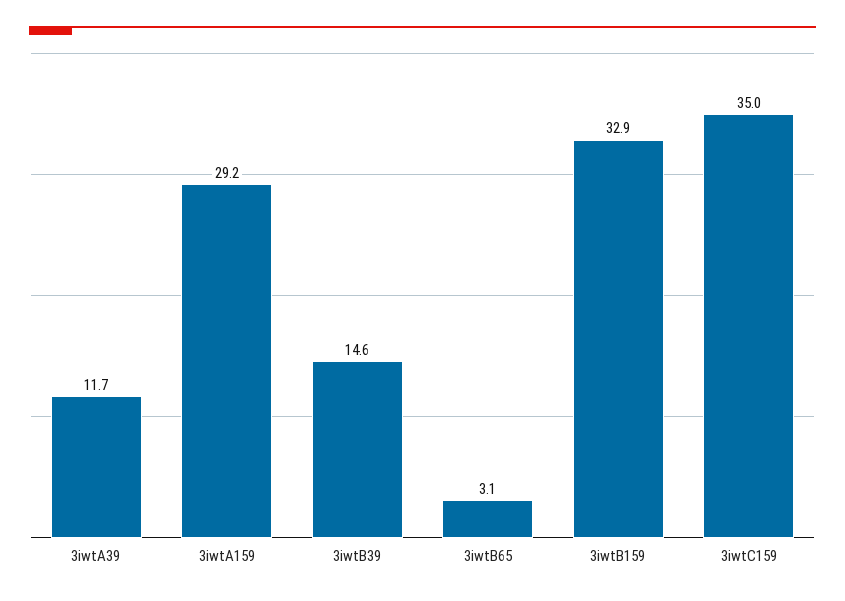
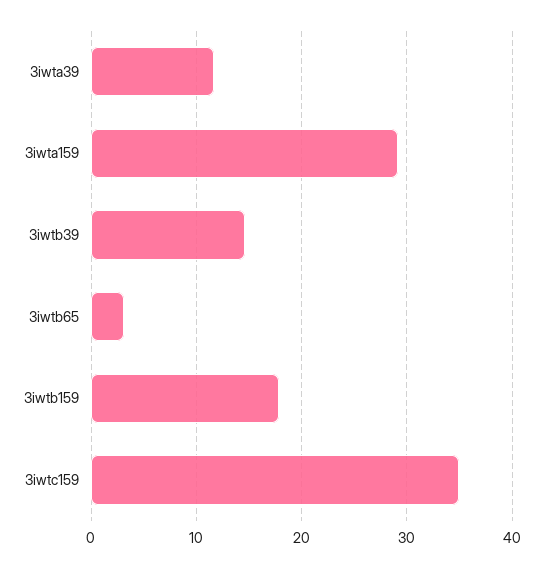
  {
    "3iwtA39": 11.7,
    "3iwtA159": 29.2,
    "3iwtB39": 14.6,
    "3iwtB65": 3.1,
-   "3iwtB159": 32.9,
+   "3iwtB159": 18,
    "3iwtC159": 35
  }

